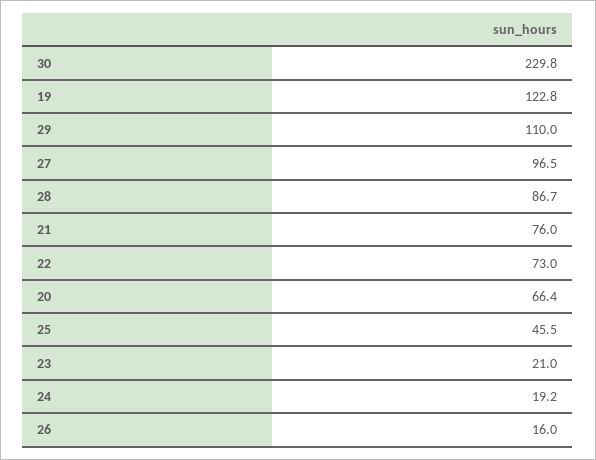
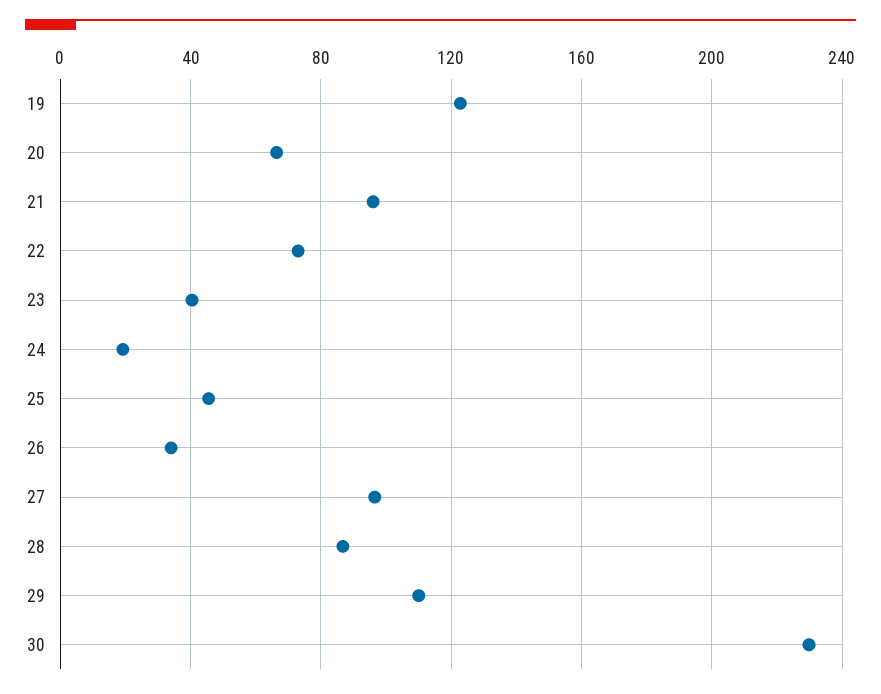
  {
    "30": 229.8,
    "19": 122.8,
    "29": 110,
    "27": 96.5,
    "28": 86.7,
-   "21": 76,
+   "21": 95,
    "22": 73,
    "20": 66.4,
    "25": 45.5,
-   "23": 21,
+   "23": 40,
    "24": 19.2,
-   "26": 16
+   "26": 35
  }

